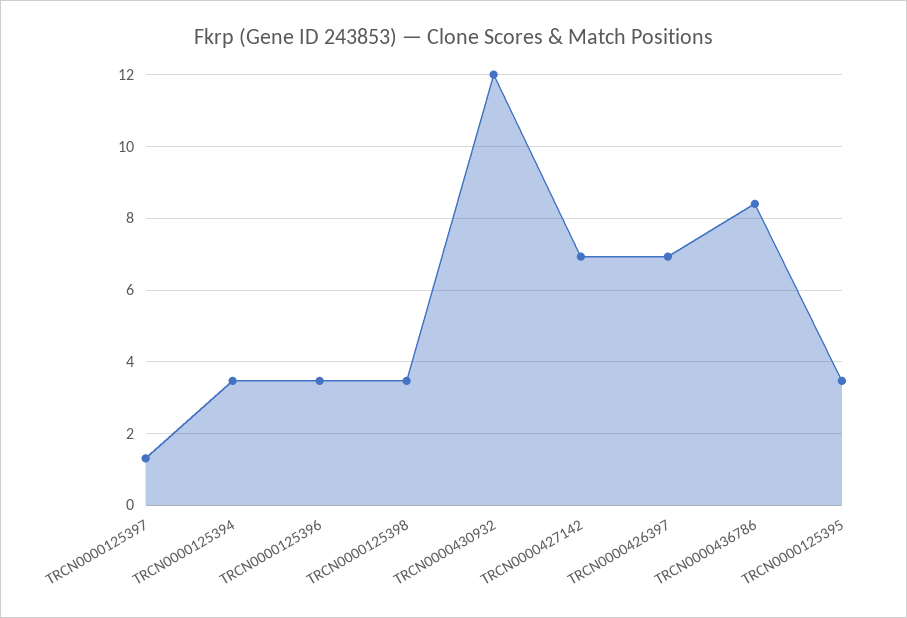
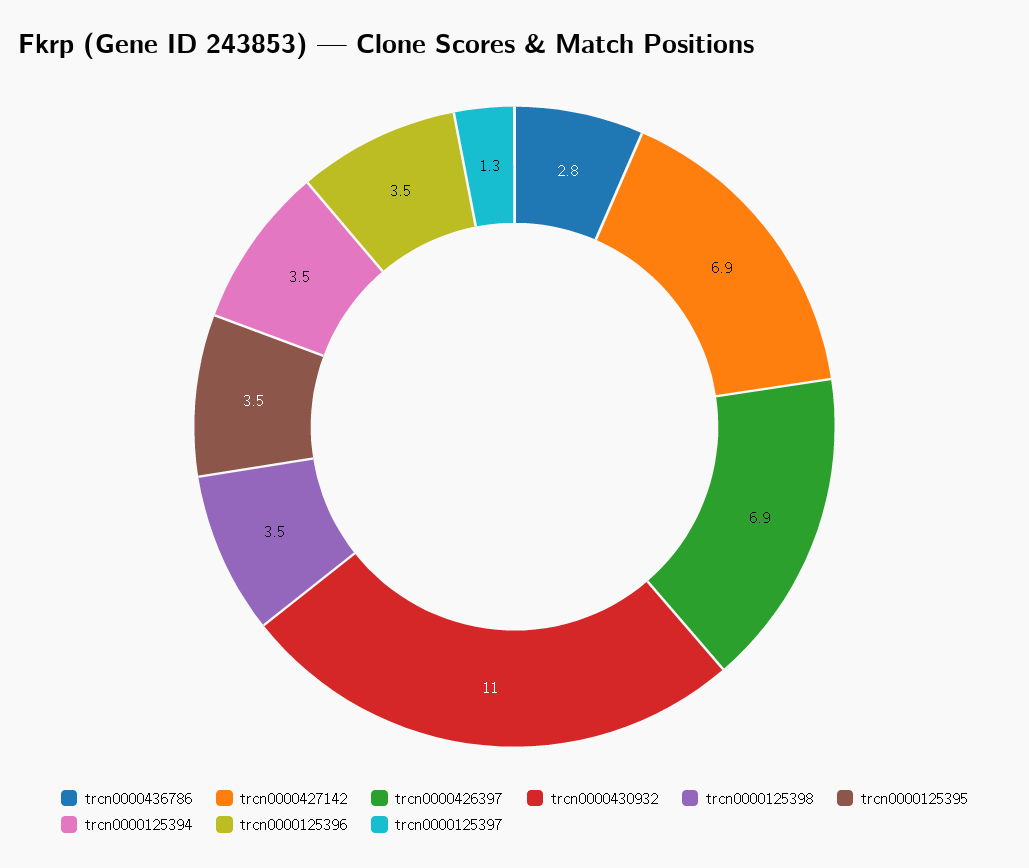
  {
    "TRCN0000125397": 1.3,
    "TRCN0000125394": 3.5,
    "TRCN0000125396": 3.5,
    "TRCN0000125398": 3.5,
-   "TRCN0000430932": 12,
+   "TRCN0000430932": 11,
    "TRCN0000427142": 6.9,
    "TRCN0000426397": 6.9,
-   "TRCN0000436786": 8.4,
+   "TRCN0000436786": 2.8,
    "TRCN0000125395": 3.5
  }

